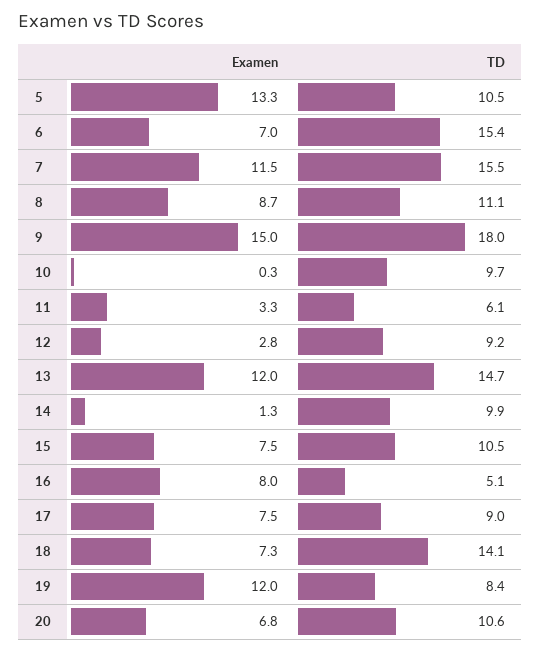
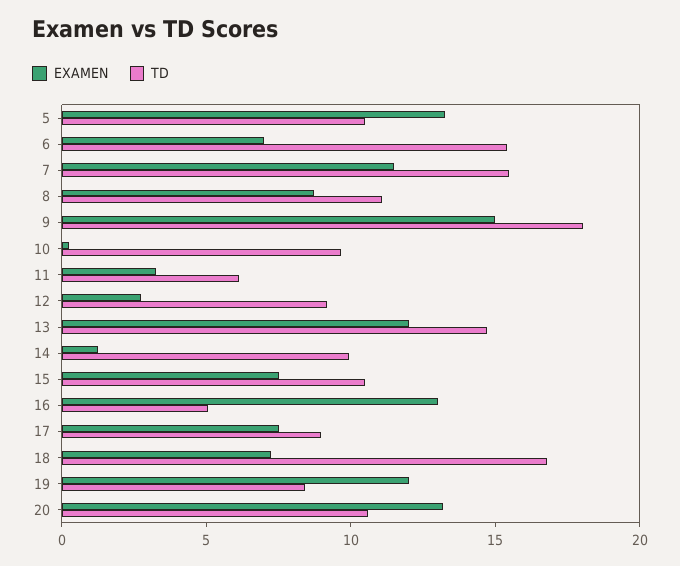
  {
    "Examen": {
      "5": 13.3,
      "6": 7,
      "7": 11.5,
      "8": 8.7,
      "9": 15,
      "10": 0.3,
      "11": 3.3,
      "12": 2.8,
      "13": 12,
      "14": 1.3,
      "15": 7.5,
-     "16": 8,
+     "16": 13,
      "17": 7.5,
      "18": 7.3,
      "19": 12,
-     "20": 6.8
+     "20": 13
    },
    "TD": {
      "5": 10.5,
      "6": 15.4,
      "7": 15.5,
      "8": 11.1,
      "9": 18,
      "10": 9.7,
      "11": 6.1,
      "12": 9.2,
      "13": 14.7,
      "14": 9.9,
      "15": 10.5,
      "16": 5.1,
      "17": 9,
-     "18": 14.1,
+     "18": 17,
      "19": 8.4,
      "20": 10.6
    }
  }

